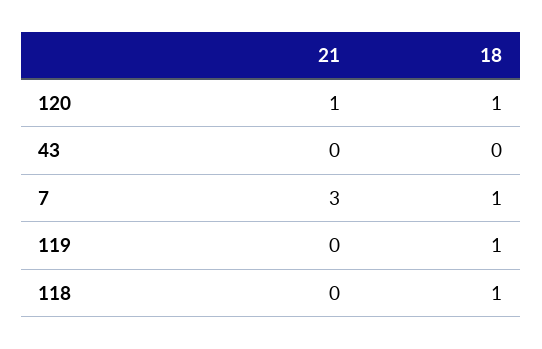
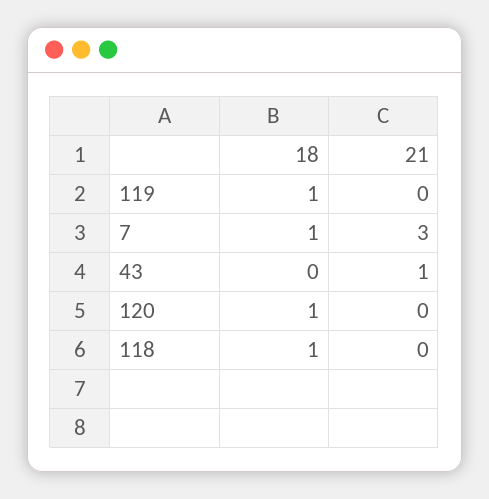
  {
    "21": {
-     "120": 1,
+     "120": 0,
-     "43": 0,
+     "43": 1,
      "7": 3,
      "119": 0,
      "118": 0
    },
    "18": {
      "120": 1,
      "43": 0,
      "7": 1,
      "119": 1,
      "118": 1
    }
  }

